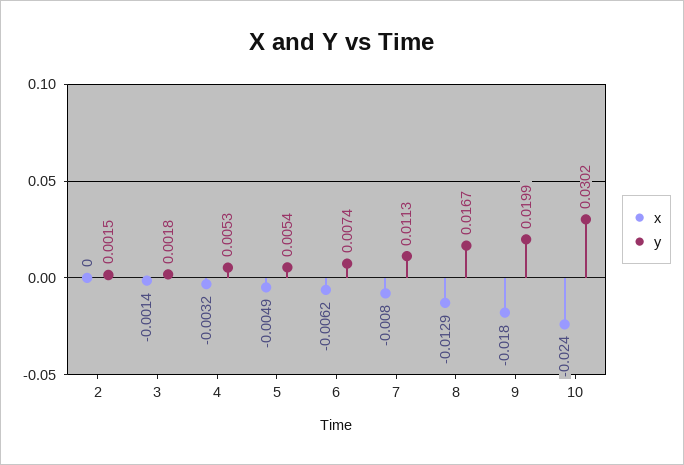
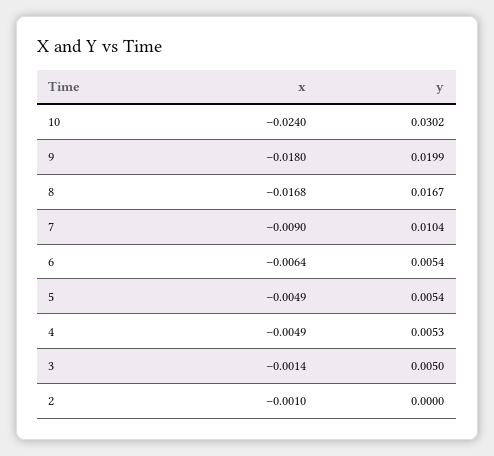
  {
    "x": {
-     "2": 0,
+     "2": -0.001,
      "3": -0.0014,
-     "4": -0.0032,
+     "4": -0.0049,
      "5": -0.0049,
-     "6": -0.0062,
+     "6": -0.0064,
-     "7": -0.008,
+     "7": -0.009,
-     "8": -0.0129,
+     "8": -0.0168,
      "9": -0.018,
      "10": -0.024
    },
    "y": {
-     "2": 0.0015,
+     "2": 0,
-     "3": 0.0018,
+     "3": 0.005,
      "4": 0.0053,
      "5": 0.0054,
-     "6": 0.0074,
+     "6": 0.0054,
-     "7": 0.0113,
+     "7": 0.0104,
      "8": 0.0167,
      "9": 0.0199,
      "10": 0.0302
    }
  }

